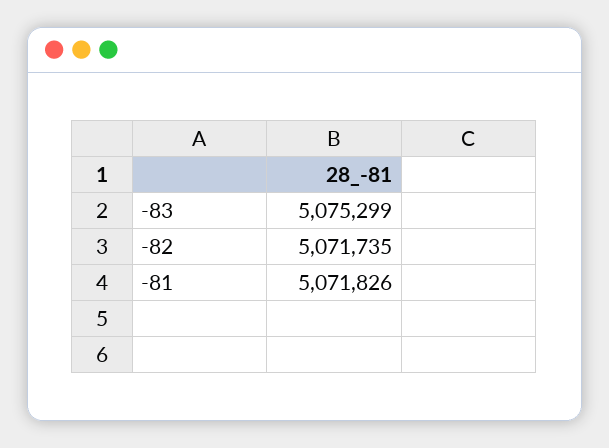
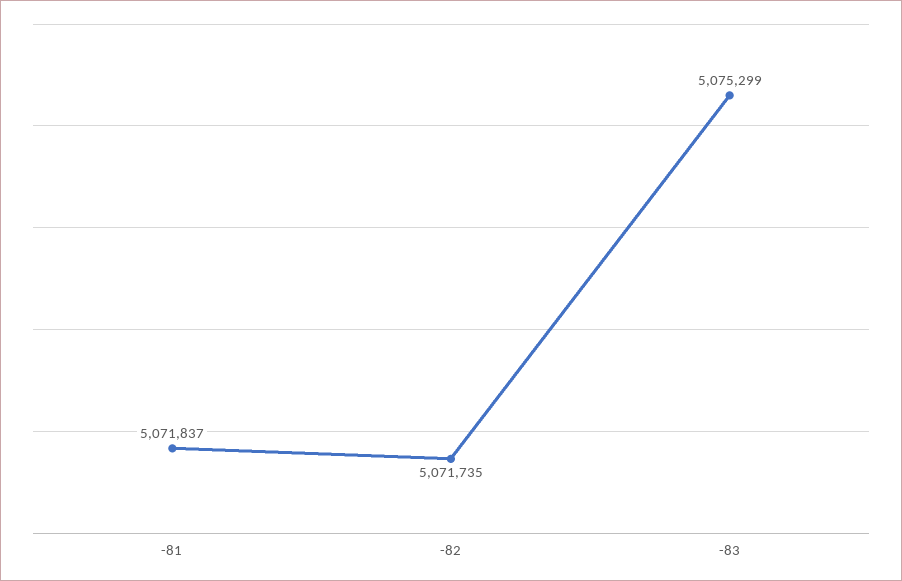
  {
    "-83": 5075299,
    "-82": 5071735,
-   "-81": 5071826
+   "-81": 5071837
  }

